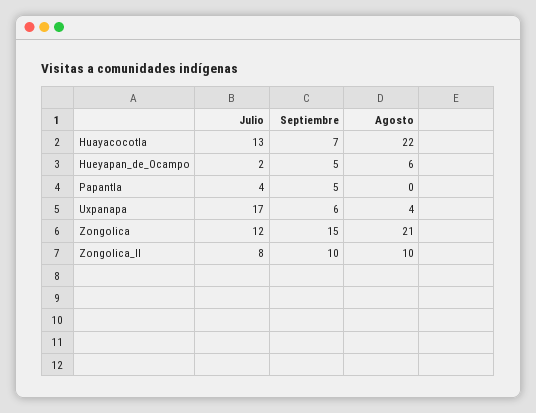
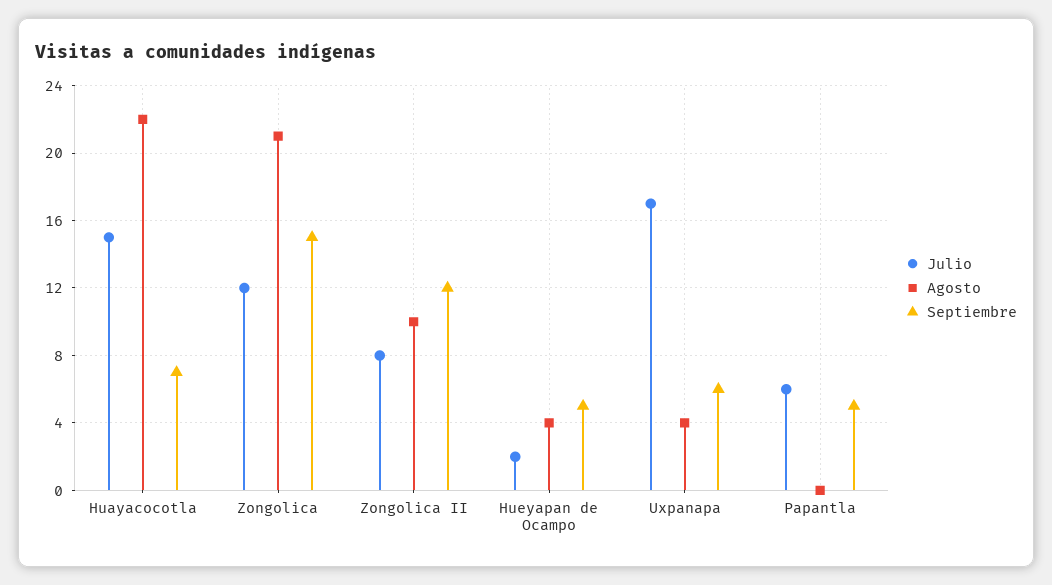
  {
    "Julio": {
-     "Huayacocotla": 13,
+     "Huayacocotla": 15,
      "Hueyapan_de_Ocampo": 2,
-     "Papantla": 4,
+     "Papantla": 6,
      "Uxpanapa": 17,
      "Zongolica": 12,
      "Zongolica_II": 8
    },
    "Septiembre": {
      "Huayacocotla": 7,
      "Hueyapan_de_Ocampo": 5,
      "Papantla": 5,
      "Uxpanapa": 6,
      "Zongolica": 15,
-     "Zongolica_II": 10
+     "Zongolica_II": 12
    },
    "Agosto": {
      "Huayacocotla": 22,
-     "Hueyapan_de_Ocampo": 6,
+     "Hueyapan_de_Ocampo": 4,
      "Papantla": 0,
      "Uxpanapa": 4,
      "Zongolica": 21,
      "Zongolica_II": 10
    }
  }

